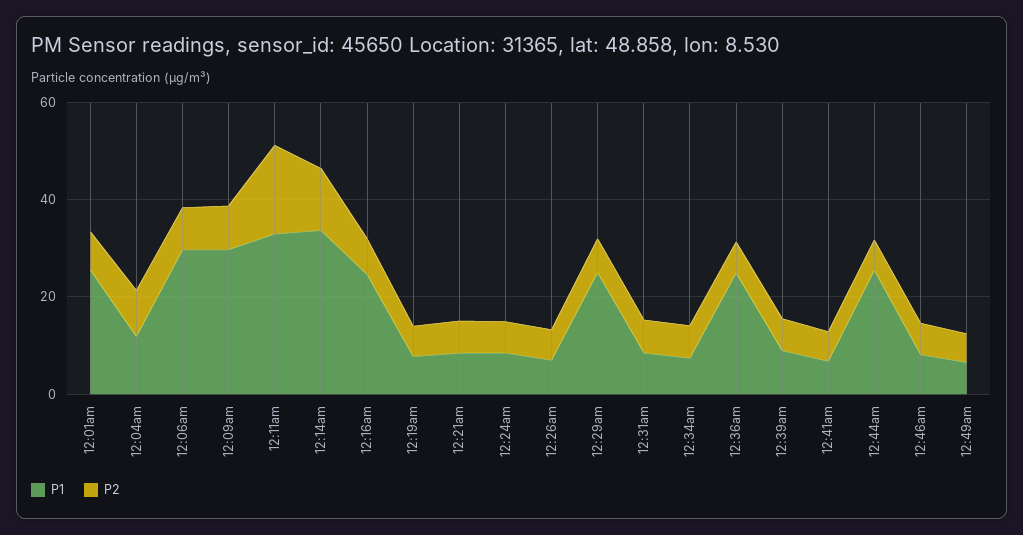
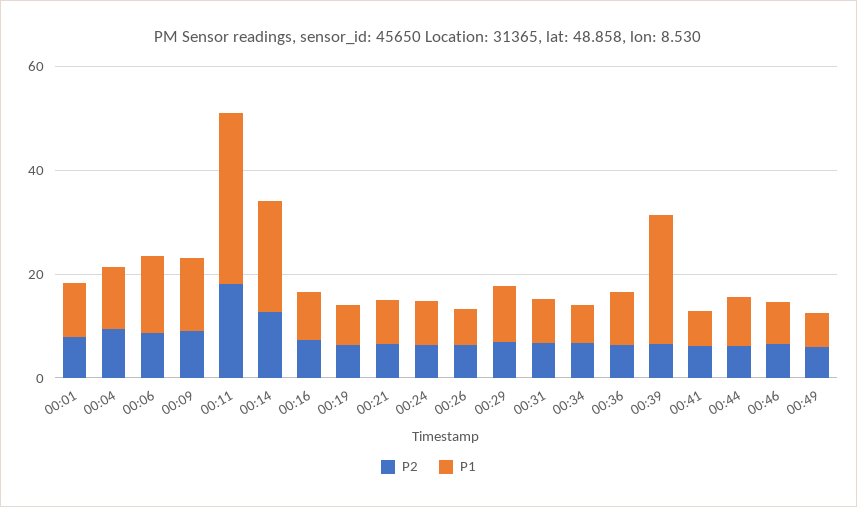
  {
    "P1": {
-     "12:01am": 25,
+     "12:01am": 10,
      "12:04am": 10,
-     "12:06am": 30,
+     "12:06am": 15,
-     "12:09am": 30,
+     "12:09am": 15,
      "12:11am": 35,
-     "12:14am": 35,
+     "12:14am": 20,
-     "12:16am": 25,
+     "12:16am": 10,
      "12:19am": 10,
      "12:21am": 10,
      "12:24am": 10,
      "12:26am": 5,
-     "12:29am": 25,
+     "12:29am": 10,
      "12:31am": 10,
      "12:34am": 5,
-     "12:36am": 25,
+     "12:36am": 10,
-     "12:39am": 10,
+     "12:39am": 25,
      "12:41am": 5,
-     "12:44am": 25,
+     "12:44am": 10,
      "12:46am": 10,
      "12:49am": 5
    },
    "P2": {
      "12:01am": 10,
      "12:04am": 10,
      "12:06am": 10,
      "12:09am": 10,
      "12:11am": 20,
      "12:14am": 15,
      "12:16am": 5,
      "12:19am": 5,
      "12:21am": 5,
      "12:24am": 5,
      "12:26am": 5,
      "12:29am": 5,
      "12:31am": 5,
      "12:34am": 5,
      "12:36am": 5,
      "12:39am": 5,
      "12:41am": 5,
      "12:44am": 5,
      "12:46am": 5,
      "12:49am": 5
    }
  }

